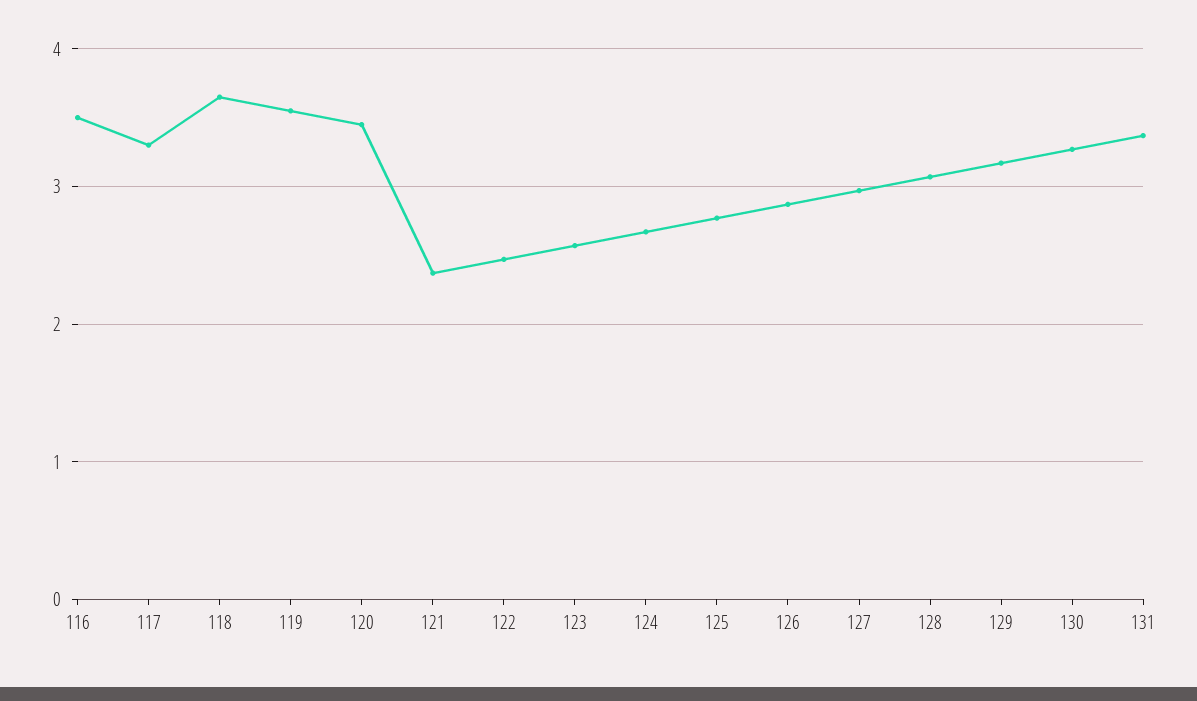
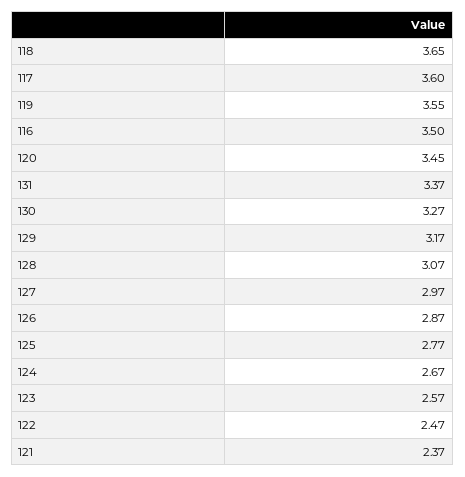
  {
    "116": 3.5,
-   "117": 3.3,
+   "117": 3.6,
    "118": 3.65,
    "119": 3.55,
    "120": 3.45,
    "121": 2.37,
    "122": 2.47,
    "123": 2.57,
    "124": 2.67,
    "125": 2.77,
    "126": 2.87,
    "127": 2.97,
    "128": 3.07,
    "129": 3.17,
    "130": 3.27,
    "131": 3.37
  }

